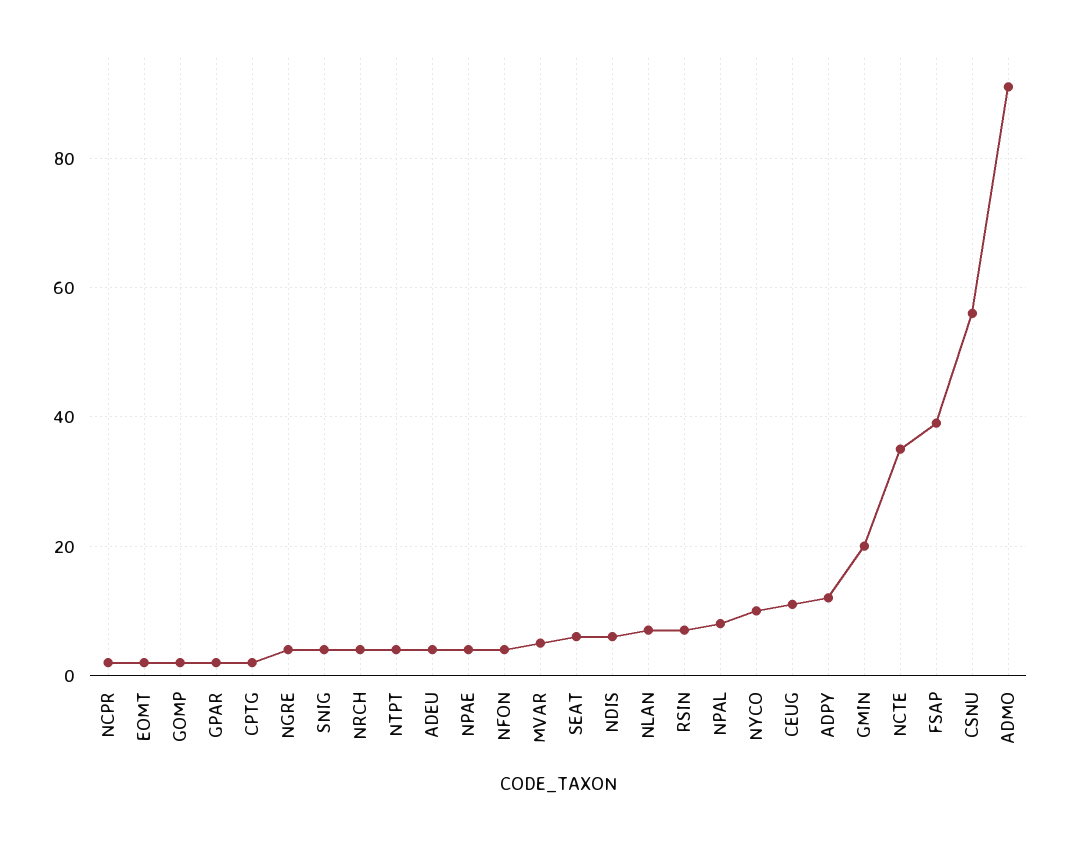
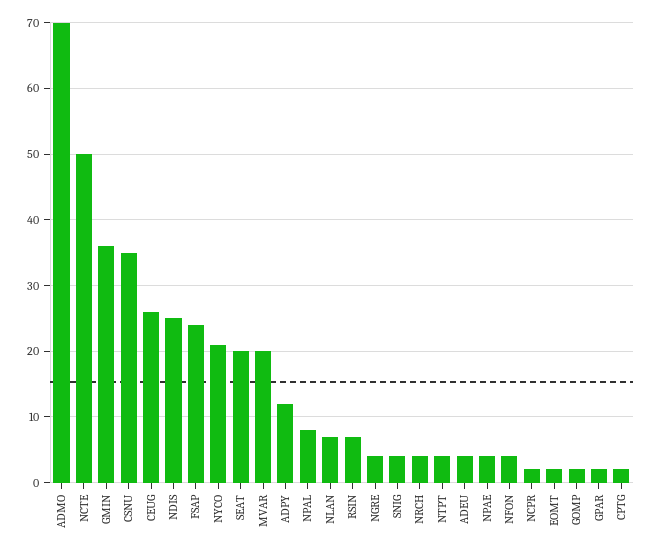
  {
    "NCPR": 2,
    "EOMT": 2,
    "GOMP": 2,
    "GPAR": 2,
    "CPTG": 2,
    "NGRE": 4,
    "SNIG": 4,
    "NRCH": 4,
    "NTPT": 4,
    "ADEU": 4,
    "NPAE": 4,
    "NFON": 4,
-   "MVAR": 5,
+   "MVAR": 20,
-   "SEAT": 5,
+   "SEAT": 20,
-   "NDIS": 5,
+   "NDIS": 25,
    "NLAN": 7,
    "RSIN": 7,
    "NPAL": 8,
-   "NYCO": 10,
+   "NYCO": 21,
-   "CEUG": 10,
+   "CEUG": 26,
    "ADPY": 12,
-   "GMIN": 20,
+   "GMIN": 36,
-   "NCTE": 35,
+   "NCTE": 50,
-   "FSAP": 40,
+   "FSAP": 24,
-   "CSNU": 55,
+   "CSNU": 35,
-   "ADMO": 90
+   "ADMO": 70
  }

